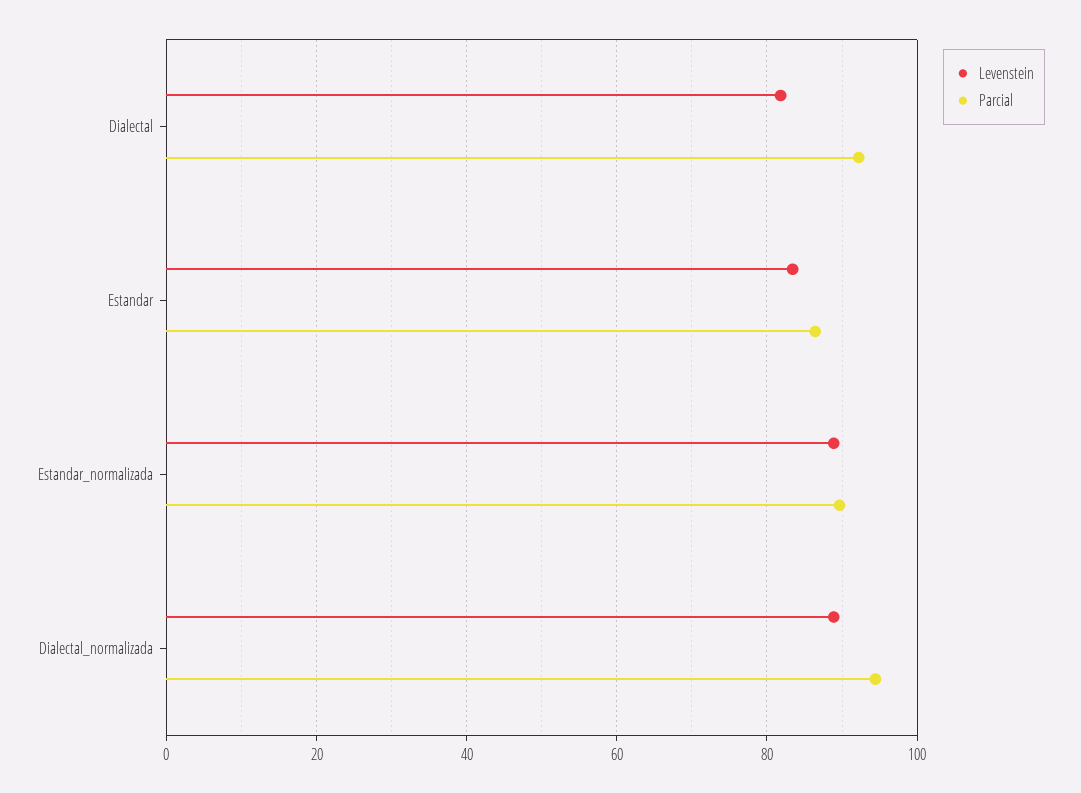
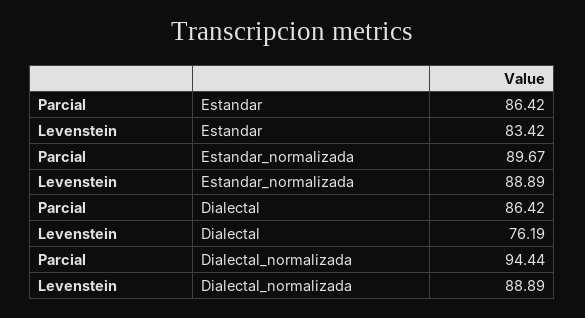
  {
    "Levenstein": {
-     "Dialectal": 82,
+     "Dialectal": 76.19,
      "Estandar": 83.42,
      "Estandar_normalizada": 88.89,
      "Dialectal_normalizada": 88.89
    },
    "Parcial": {
-     "Dialectal": 92,
+     "Dialectal": 86.42,
      "Estandar": 86.42,
      "Estandar_normalizada": 89.67,
      "Dialectal_normalizada": 94.44
    }
  }

